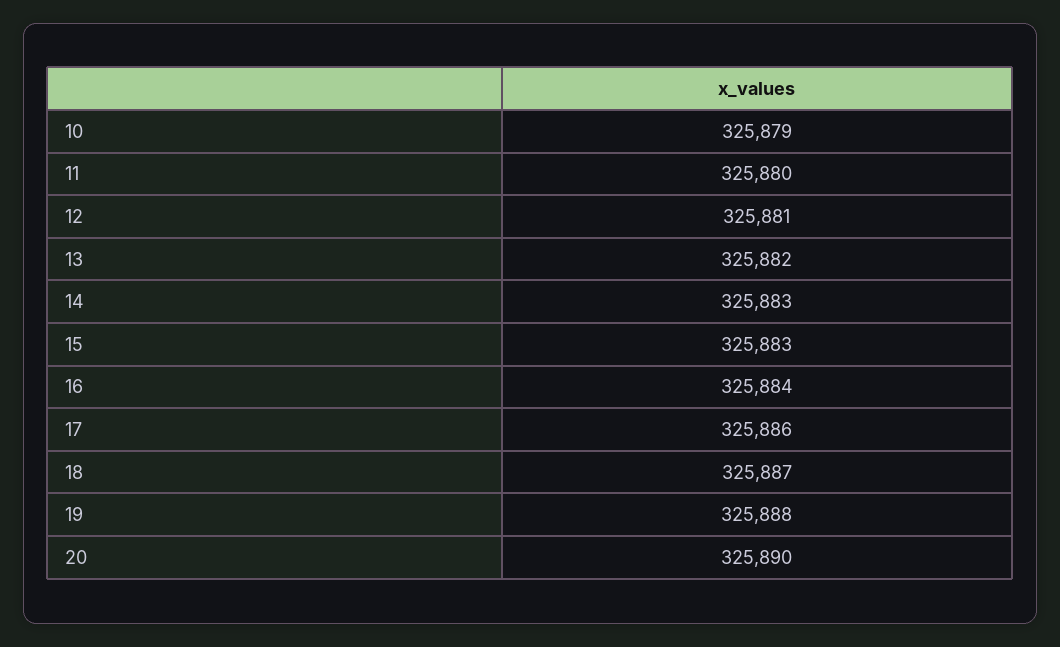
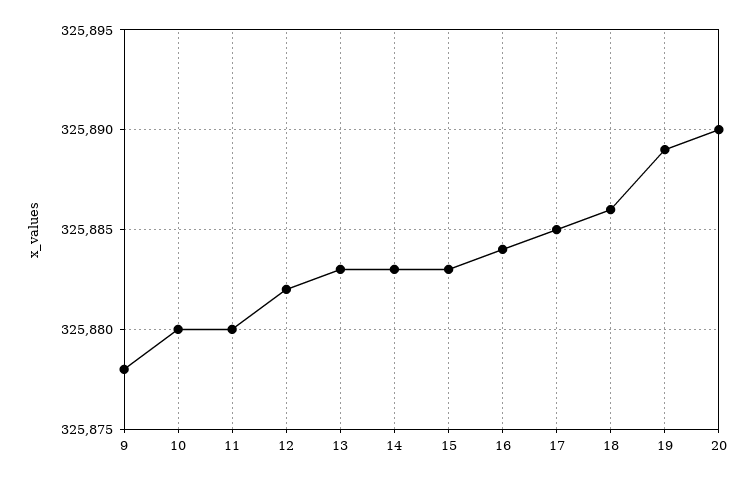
  {
-   "10": 325879,
+   "10": 325880,
    "11": 325880,
-   "12": 325881,
+   "12": 325882,
-   "13": 325882,
+   "13": 325883,
    "14": 325883,
    "15": 325883,
    "16": 325884,
-   "17": 325886,
+   "17": 325885,
-   "18": 325887,
+   "18": 325886,
-   "19": 325888,
+   "19": 325889,
-   "20": 325890
+   "20": 325890,
+   "9": 325878
  }

